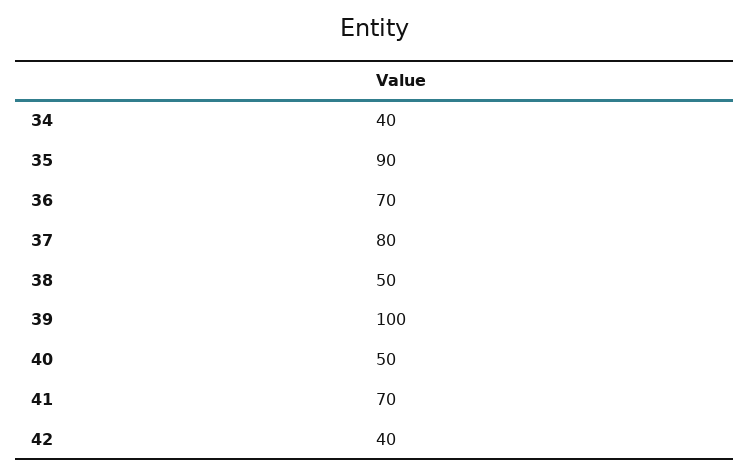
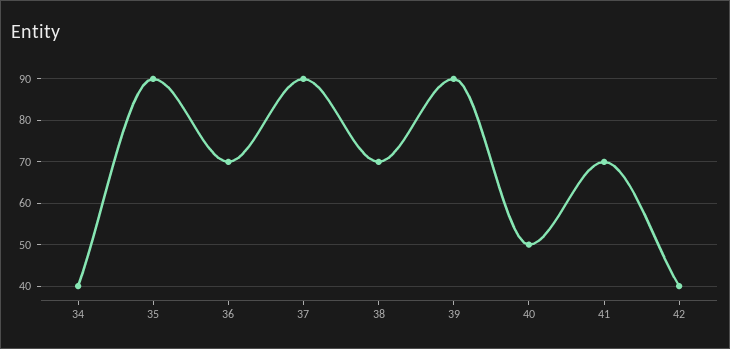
  {
    "34": 40,
    "35": 90,
    "36": 70,
-   "37": 80,
+   "37": 90,
-   "38": 50,
+   "38": 70,
-   "39": 100,
+   "39": 90,
    "40": 50,
    "41": 70,
    "42": 40
  }

